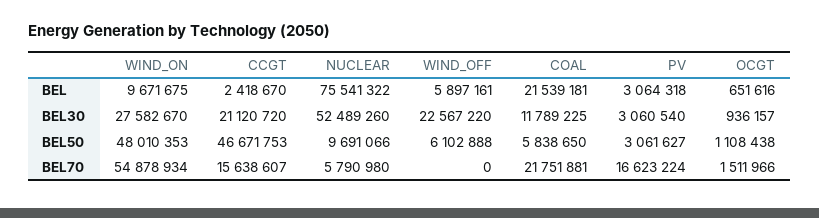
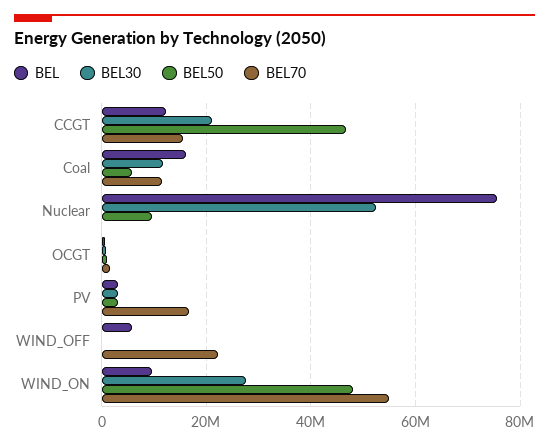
  {
    "BEL": {
      "WIND_ON": 9671675,
-     "CCGT": 2418670,
+     "CCGT": 12000000,
      "NUCLEAR": 75541322,
      "WIND_OFF": 5897161,
-     "COAL": 21539181,
+     "COAL": 16000000,
      "PV": 3064318,
      "OCGT": 651616
    },
    "BEL30": {
      "WIND_ON": 27582670,
      "CCGT": 21120720,
      "NUCLEAR": 52489260,
-     "WIND_OFF": 22567220,
+     "WIND_OFF": 0,
      "COAL": 11789225,
      "PV": 3060540,
      "OCGT": 936157
    },
    "BEL50": {
      "WIND_ON": 48010353,
      "CCGT": 46671753,
      "NUCLEAR": 9691066,
-     "WIND_OFF": 6102888,
+     "WIND_OFF": 0,
      "COAL": 5838650,
      "PV": 3061627,
      "OCGT": 1108438
    },
    "BEL70": {
      "WIND_ON": 54878934,
      "CCGT": 15638607,
-     "NUCLEAR": 5790980,
+     "NUCLEAR": 0,
-     "WIND_OFF": 0,
+     "WIND_OFF": 22000000,
-     "COAL": 21751881,
+     "COAL": 12000000,
      "PV": 16623224,
      "OCGT": 1511966
    }
  }

